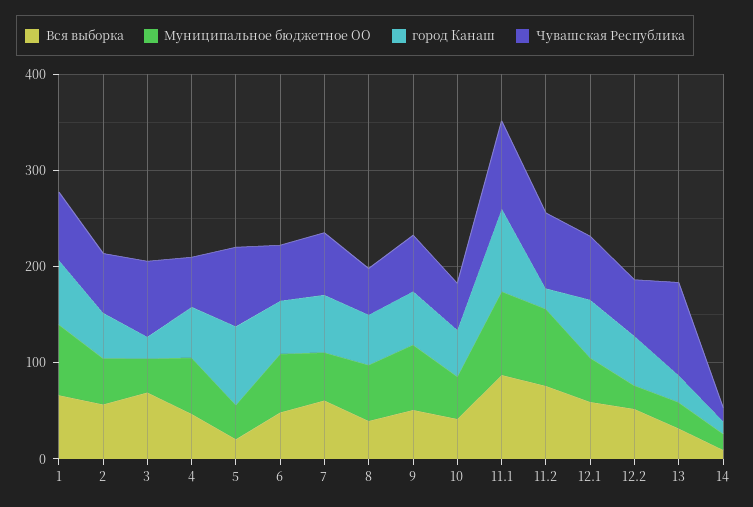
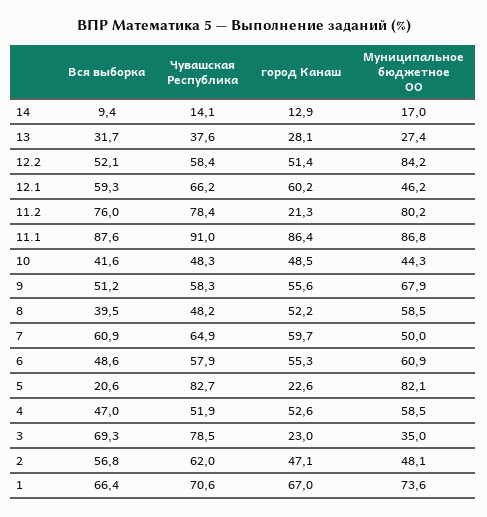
  {
    "Вся выборка": {
      "1": 66.4,
      "2": 56.8,
      "3": 69.3,
      "4": 47,
      "5": 20.6,
      "6": 48.6,
      "7": 60.9,
      "8": 39.5,
      "9": 51.2,
      "10": 41.6,
      "11.1": 87.6,
      "11.2": 76,
      "12.1": 59.3,
      "12.2": 52.1,
      "13": 31.7,
      "14": 9.4
    },
    "Муниципальное бюджетное ОО": {
      "1": 73.6,
      "2": 48.1,
      "3": 35,
      "4": 58.5,
-     "5": 40,
+     "5": 82.1,
      "6": 60.9,
      "7": 50,
      "8": 58.5,
      "9": 67.9,
      "10": 44.3,
      "11.1": 86.8,
      "11.2": 80.2,
      "12.1": 46.2,
-     "12.2": 20,
+     "12.2": 84.2,
      "13": 27.4,
      "14": 17
    },
    "город Канаш": {
      "1": 67,
      "2": 47.1,
      "3": 23,
      "4": 52.6,
-     "5": 80,
+     "5": 22.6,
      "6": 55.3,
      "7": 59.7,
      "8": 52.2,
      "9": 55.6,
      "10": 48.5,
      "11.1": 86.4,
      "11.2": 21.3,
      "12.1": 60.2,
      "12.2": 51.4,
      "13": 28.1,
      "14": 12.9
    },
    "Чувашская Республика": {
      "1": 70.6,
      "2": 62,
      "3": 78.5,
      "4": 51.9,
      "5": 82.7,
      "6": 57.9,
      "7": 64.9,
      "8": 48.2,
      "9": 58.3,
      "10": 48.3,
      "11.1": 91,
      "11.2": 78.4,
      "12.1": 66.2,
      "12.2": 58.4,
-     "13": 100,
+     "13": 37.6,
      "14": 14.1
    }
  }

